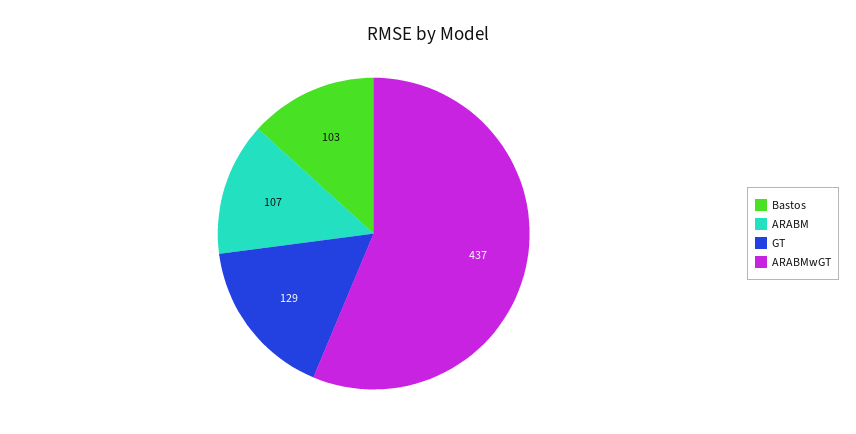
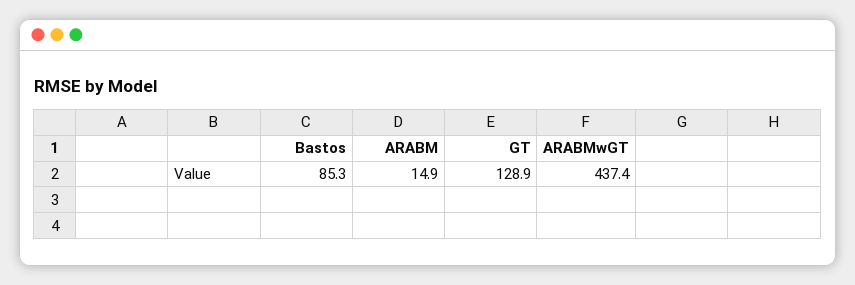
  {
-   "Bastos": 103,
+   "Bastos": 85.3,
-   "ARABM": 107,
+   "ARABM": 14.9,
    "GT": 128.9,
    "ARABMwGT": 437.4
  }

